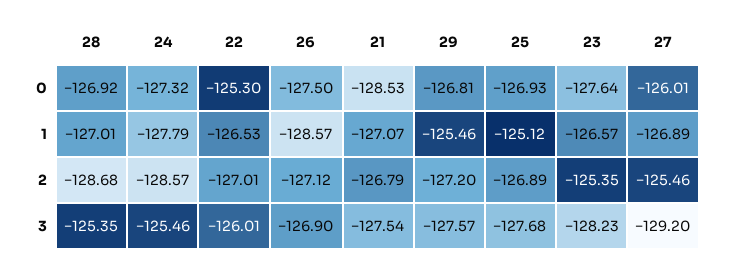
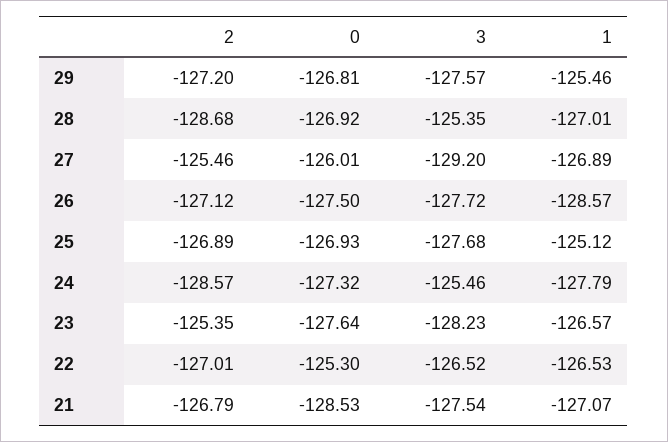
  {
    "28": {
      "0": -126.92,
      "1": -127.01,
      "2": -128.68,
      "3": -125.35
    },
    "24": {
      "0": -127.32,
      "1": -127.79,
      "2": -128.57,
      "3": -125.46
    },
    "22": {
      "0": -125.3,
      "1": -126.53,
      "2": -127.01,
-     "3": -126.01
+     "3": -126.52
    },
    "26": {
      "0": -127.5,
      "1": -128.57,
      "2": -127.12,
-     "3": -126.9
+     "3": -127.72
    },
    "21": {
      "0": -128.53,
      "1": -127.07,
      "2": -126.79,
      "3": -127.54
    },
    "29": {
      "0": -126.81,
      "1": -125.46,
      "2": -127.2,
      "3": -127.57
    },
    "25": {
      "0": -126.93,
      "1": -125.12,
      "2": -126.89,
      "3": -127.68
    },
    "23": {
      "0": -127.64,
      "1": -126.57,
      "2": -125.35,
      "3": -128.23
    },
    "27": {
      "0": -126.01,
      "1": -126.89,
      "2": -125.46,
      "3": -129.2
    }
  }

